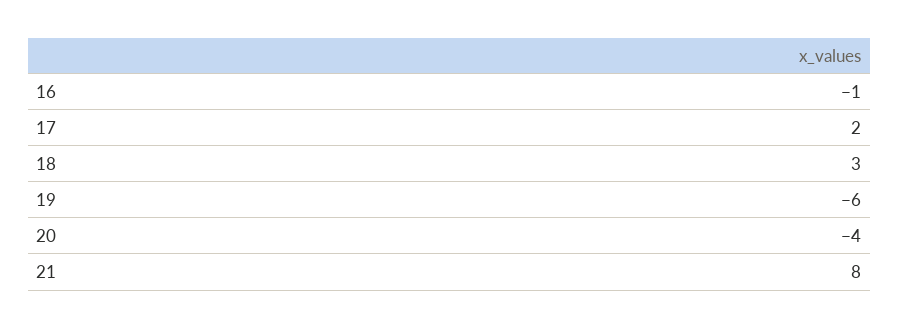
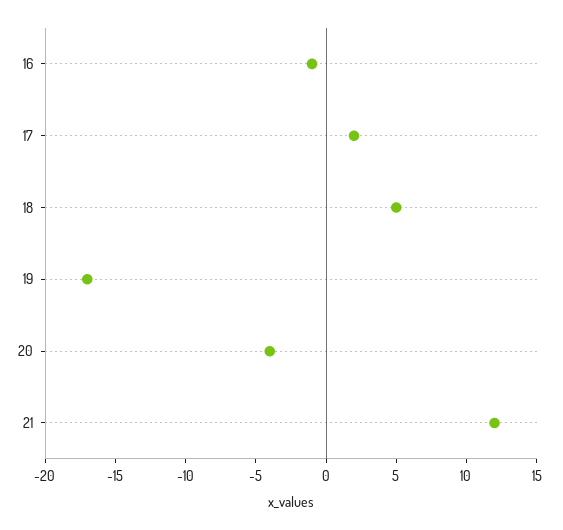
  {
    "16": -1,
    "17": 2,
-   "18": 3,
+   "18": 5,
-   "19": -6,
+   "19": -17,
    "20": -4,
-   "21": 8
+   "21": 12
  }

